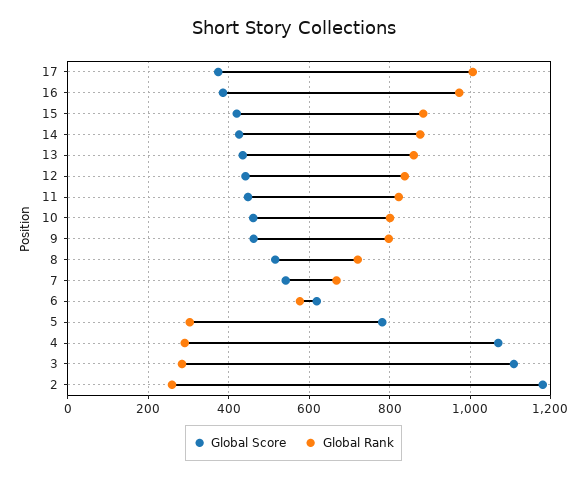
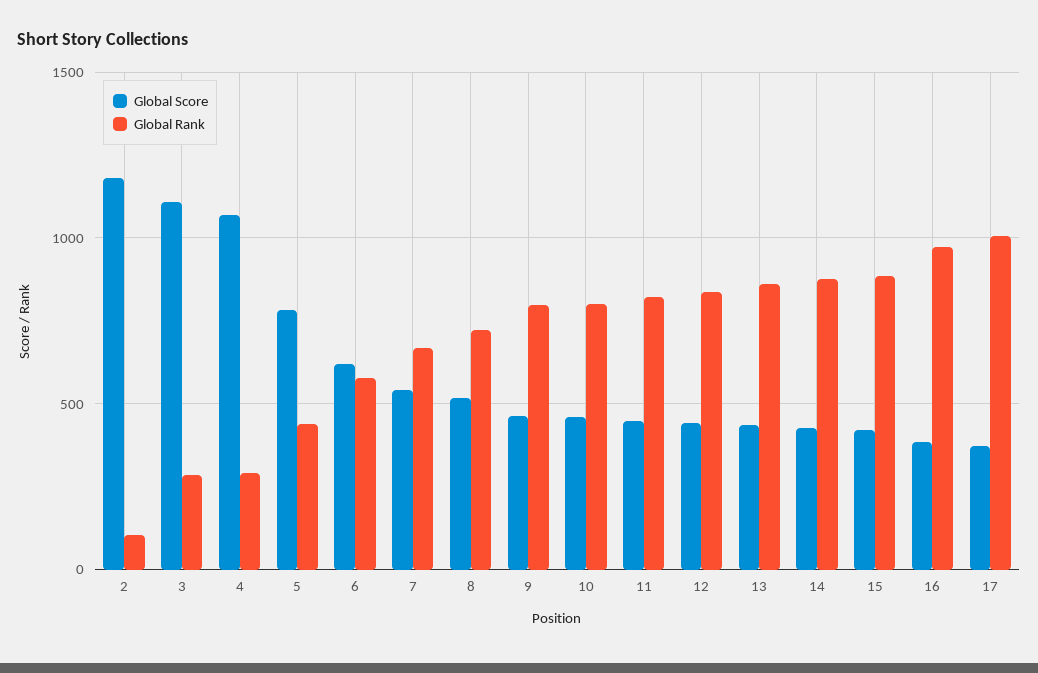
  {
    "Global Score": {
      "17": 380,
      "16": 380,
      "15": 420,
      "14": 420,
      "13": 440,
      "12": 440,
      "11": 440,
      "10": 460,
      "9": 460,
      "8": 520,
      "7": 540,
      "6": 620,
      "5": 780,
      "4": 1080,
      "3": 1100,
      "2": 1180
    },
    "Global Rank": {
      "17": 1000,
      "16": 980,
      "15": 880,
      "14": 880,
      "13": 860,
      "12": 840,
      "11": 820,
      "10": 800,
      "9": 800,
      "8": 720,
      "7": 660,
      "6": 580,
-     "5": 300,
+     "5": 450,
      "4": 300,
      "3": 280,
-     "2": 260
+     "2": 100
    }
  }

